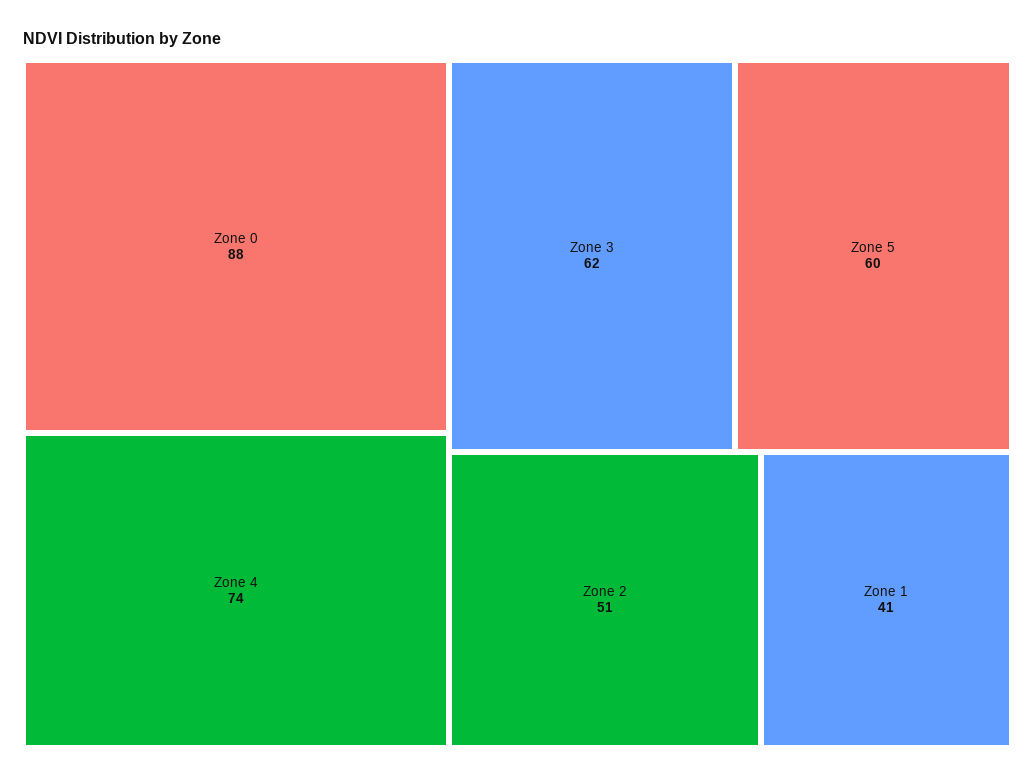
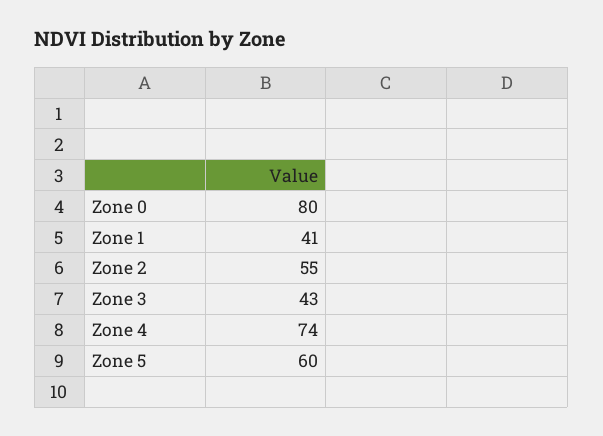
  {
-   "Zone 0": 88,
+   "Zone 0": 80,
    "Zone 4": 74,
-   "Zone 3": 62,
+   "Zone 3": 43,
    "Zone 5": 60,
-   "Zone 2": 51,
+   "Zone 2": 55,
    "Zone 1": 41
  }

